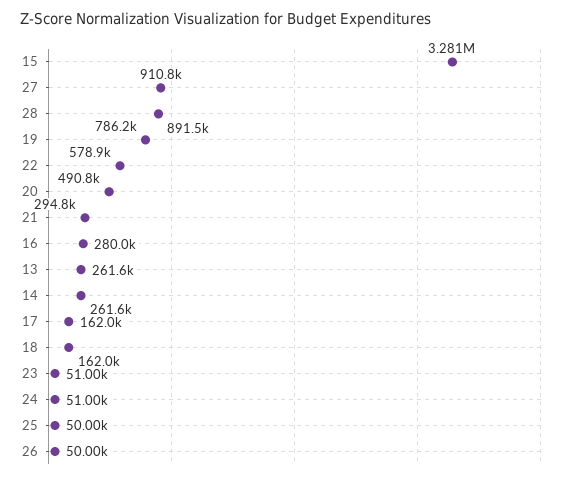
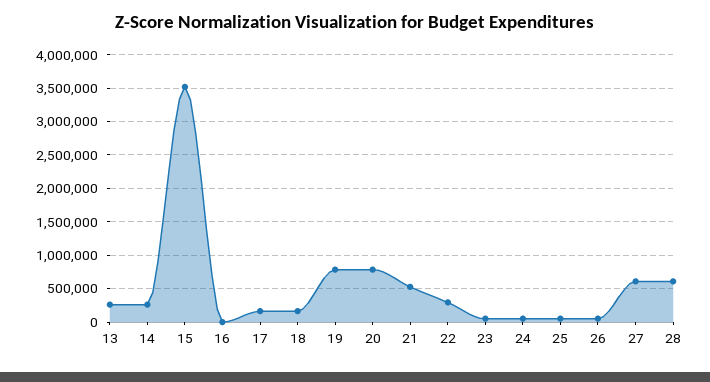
  {
-   "15": 3281000,
+   "15": 3500000,
-   "27": 910800,
+   "27": 600000,
-   "28": 891500,
+   "28": 600000,
    "19": 786200,
-   "22": 578900,
+   "22": 300000,
-   "20": 490800,
+   "20": 800000,
-   "21": 294800,
+   "21": 500000,
-   "16": 280000,
+   "16": 0,
    "13": 261600,
    "14": 261600,
    "17": 162000,
    "18": 162000,
    "23": 51000,
    "24": 51000,
    "25": 50000,
    "26": 50000
  }

